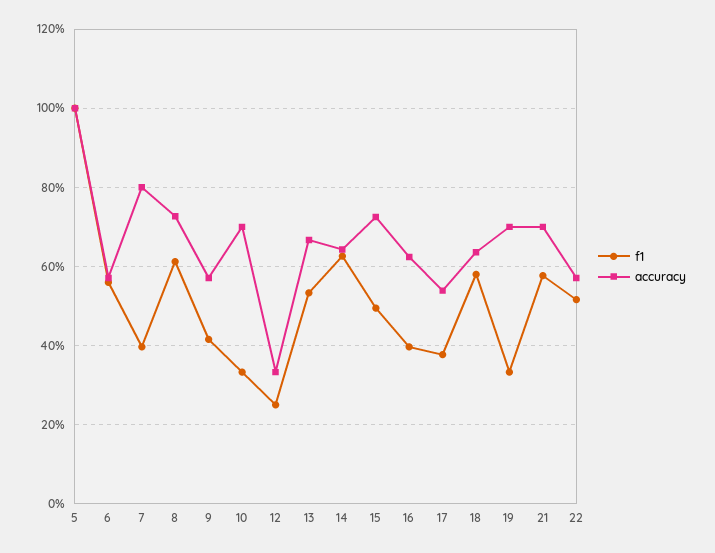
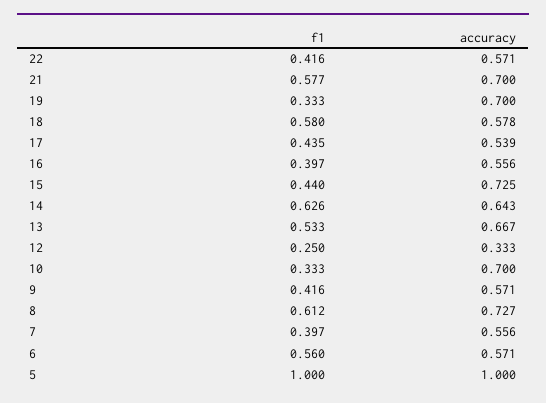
  {
    "f1": {
      "5": 1,
      "6": 0.56,
      "7": 0.397,
      "8": 0.612,
      "9": 0.416,
      "10": 0.333,
      "12": 0.25,
      "13": 0.533,
      "14": 0.626,
-     "15": 0.5,
+     "15": 0.44,
      "16": 0.397,
-     "17": 0.38,
+     "17": 0.435,
      "18": 0.58,
      "19": 0.333,
      "21": 0.577,
-     "22": 0.52
+     "22": 0.416
    },
    "accuracy": {
      "5": 1,
      "6": 0.571,
-     "7": 0.8,
+     "7": 0.556,
      "8": 0.727,
      "9": 0.571,
      "10": 0.7,
      "12": 0.333,
      "13": 0.667,
      "14": 0.643,
      "15": 0.725,
-     "16": 0.62,
+     "16": 0.556,
      "17": 0.539,
-     "18": 0.64,
+     "18": 0.578,
      "19": 0.7,
      "21": 0.7,
      "22": 0.571
    }
  }

